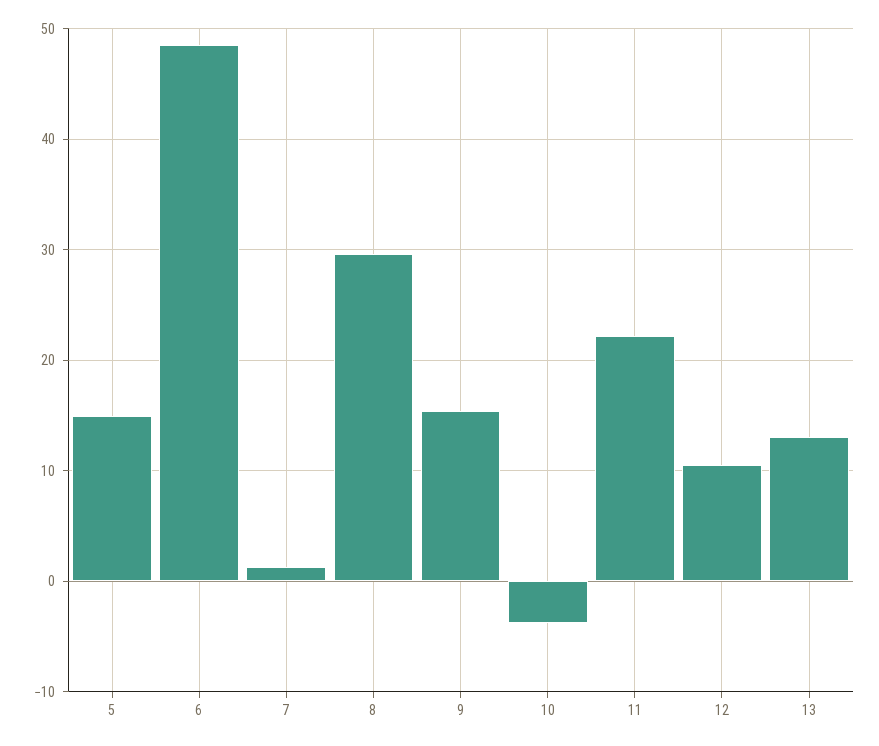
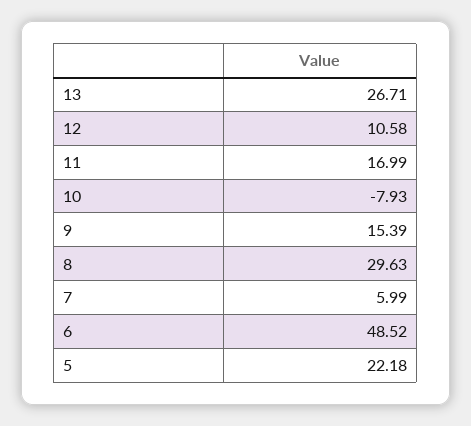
  {
-   "5": 15,
+   "5": 22.18,
    "6": 48.52,
-   "7": 1,
+   "7": 5.99,
    "8": 29.63,
    "9": 15.39,
-   "10": -4,
+   "10": -7.93,
-   "11": 22,
+   "11": 16.99,
    "12": 10.58,
-   "13": 13
+   "13": 26.71
  }

